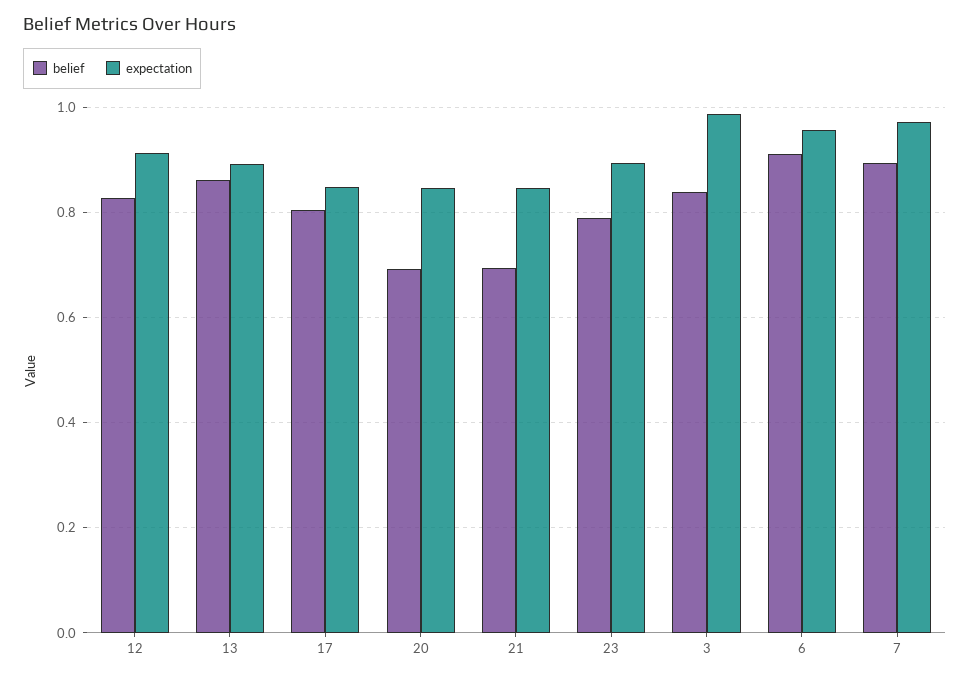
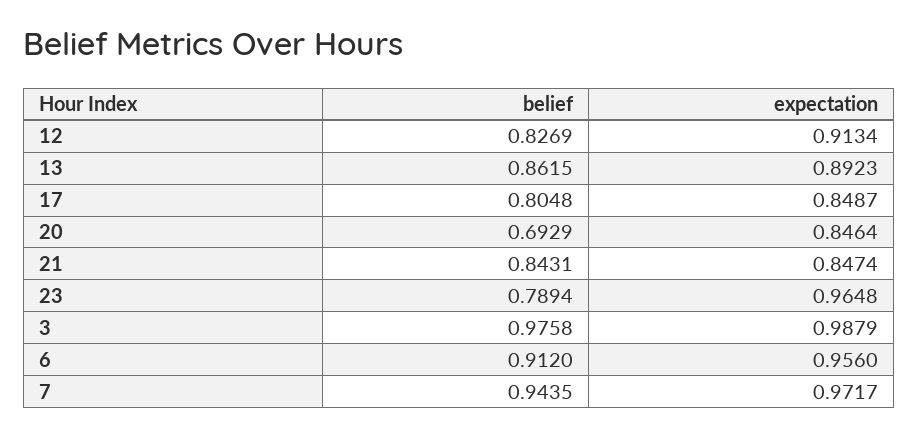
  {
    "belief": {
      "12": 0.8269,
      "13": 0.8615,
      "17": 0.8048,
      "20": 0.6929,
-     "21": 0.7,
+     "21": 0.8431,
      "23": 0.7894,
-     "3": 0.84,
+     "3": 0.9758,
      "6": 0.912,
-     "7": 0.9
+     "7": 0.9435
    },
    "expectation": {
      "12": 0.9134,
      "13": 0.8923,
      "17": 0.8487,
      "20": 0.8464,
      "21": 0.8474,
-     "23": 0.9,
+     "23": 0.9648,
      "3": 0.9879,
      "6": 0.956,
      "7": 0.9717
    }
  }

